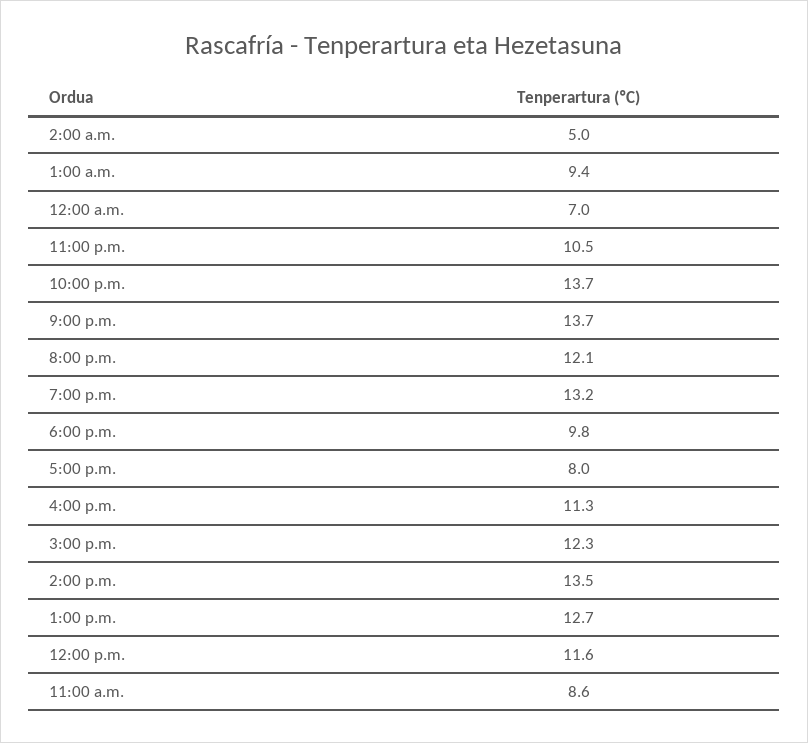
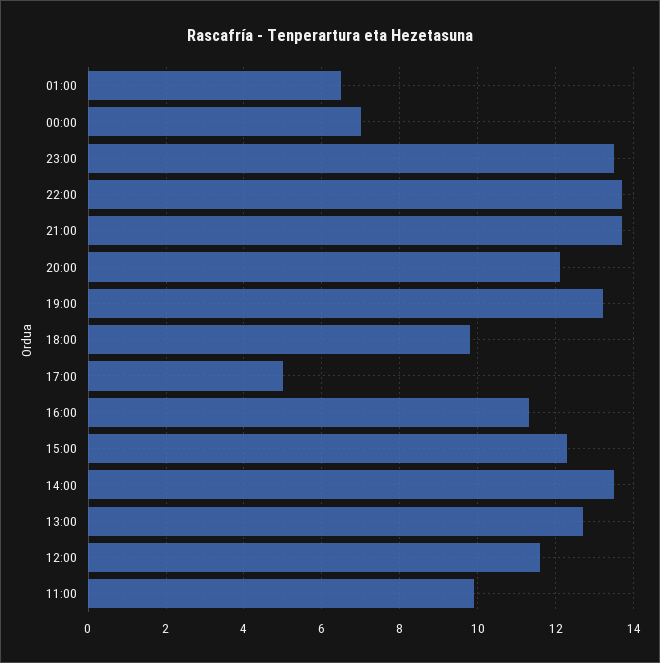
  {
-   "2:00 a.m.": 5,
-   "1:00 a.m.": 9.4,
+   "1:00 a.m.": 6.5,
    "12:00 a.m.": 7,
-   "11:00 p.m.": 10.5,
+   "11:00 p.m.": 13.5,
    "10:00 p.m.": 13.7,
    "9:00 p.m.": 13.7,
    "8:00 p.m.": 12.1,
    "7:00 p.m.": 13.2,
    "6:00 p.m.": 9.8,
-   "5:00 p.m.": 8,
+   "5:00 p.m.": 5,
    "4:00 p.m.": 11.3,
    "3:00 p.m.": 12.3,
    "2:00 p.m.": 13.5,
    "1:00 p.m.": 12.7,
    "12:00 p.m.": 11.6,
-   "11:00 a.m.": 8.6
+   "11:00 a.m.": 10
  }

